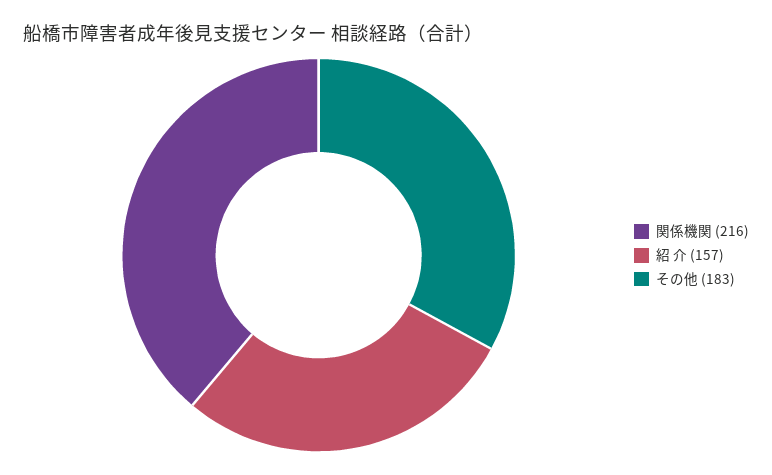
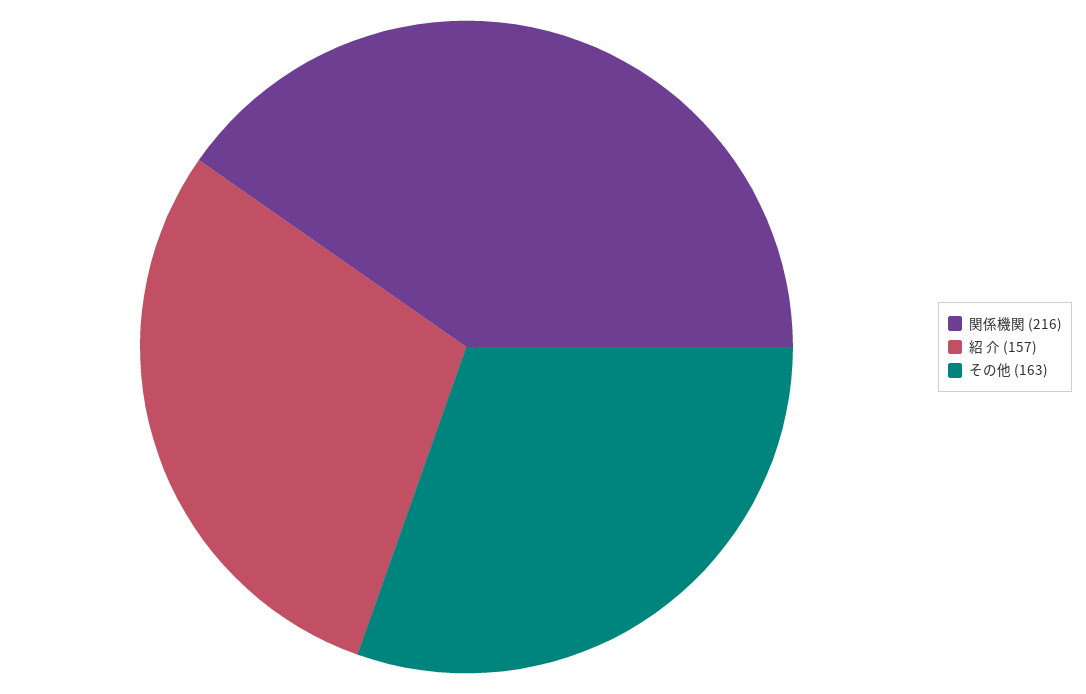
  {
    "関係機関": 216,
    "紹 介": 157,
-   "その他": 183
+   "その他": 163
  }

